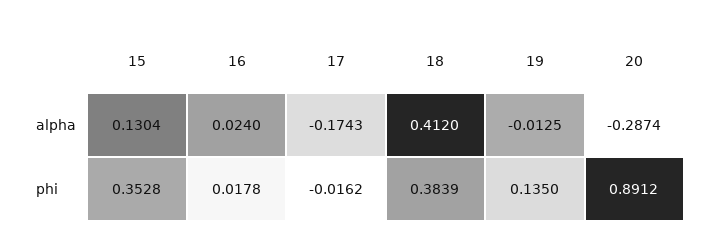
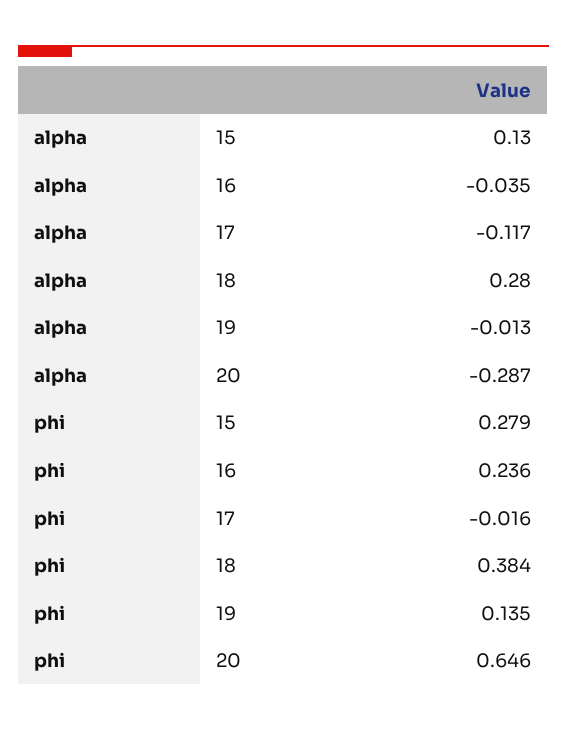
  {
    "15": {
      "alpha": 0.1304,
-     "phi": 0.3528
+     "phi": 0.279
    },
    "16": {
-     "alpha": 0.024,
+     "alpha": -0.035,
-     "phi": 0.0178
+     "phi": 0.236
    },
    "17": {
-     "alpha": -0.1743,
+     "alpha": -0.117,
      "phi": -0.0162
    },
    "18": {
-     "alpha": 0.412,
+     "alpha": 0.28,
      "phi": 0.3839
    },
    "19": {
      "alpha": -0.0125,
      "phi": 0.135
    },
    "20": {
      "alpha": -0.2874,
-     "phi": 0.8912
+     "phi": 0.646
    }
  }

